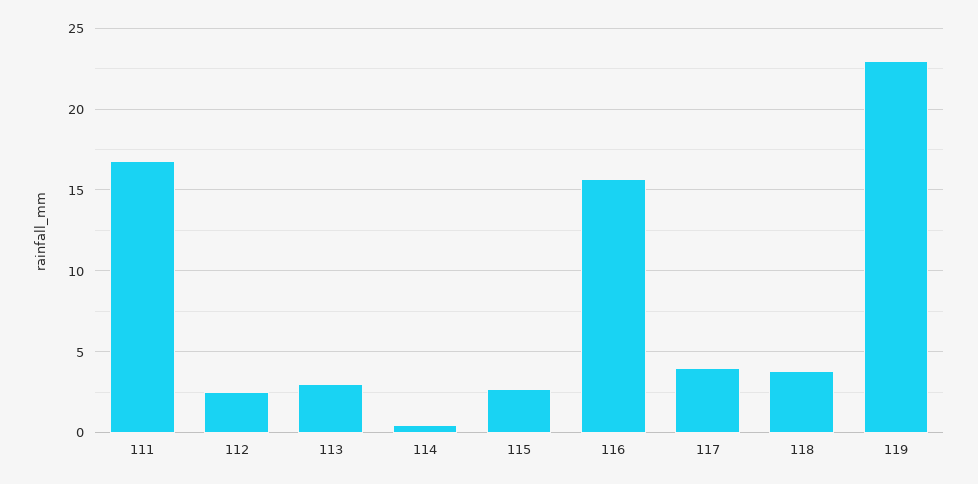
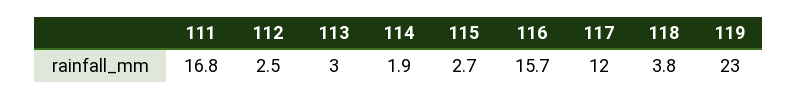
  {
    "111": 16.8,
    "112": 2.5,
    "113": 3,
-   "114": 0.5,
+   "114": 1.9,
    "115": 2.7,
    "116": 15.7,
-   "117": 4,
+   "117": 12,
    "118": 3.8,
    "119": 23
  }

